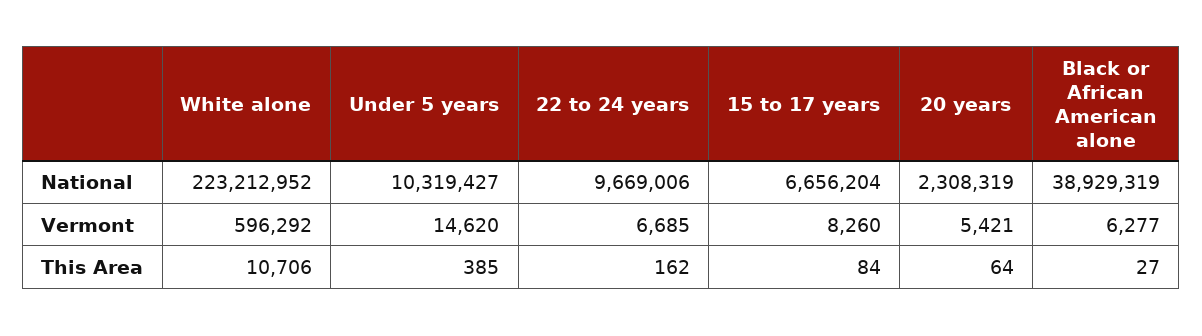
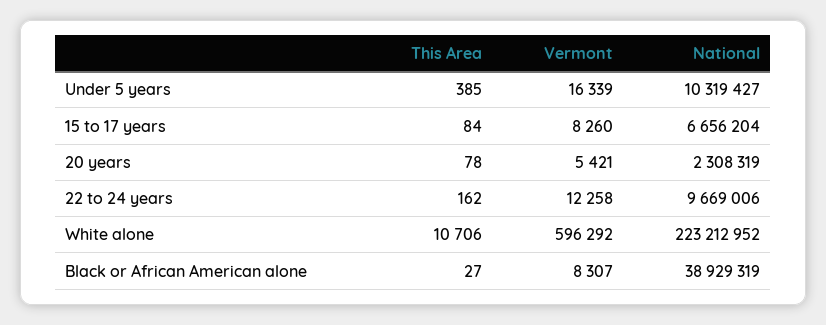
  {
    "White alone": {
      "National": 223212952,
      "Vermont": 596292,
      "This Area": 10706
    },
    "Under 5 years": {
      "National": 10319427,
-     "Vermont": 14620,
+     "Vermont": 16339,
      "This Area": 385
    },
    "22 to 24 years": {
      "National": 9669006,
-     "Vermont": 6685,
+     "Vermont": 12258,
      "This Area": 162
    },
    "15 to 17 years": {
      "National": 6656204,
      "Vermont": 8260,
      "This Area": 84
    },
    "20 years": {
      "National": 2308319,
      "Vermont": 5421,
-     "This Area": 64
+     "This Area": 78
    },
    "Black or African American alone": {
      "National": 38929319,
-     "Vermont": 6277,
+     "Vermont": 8307,
      "This Area": 27
    }
  }

